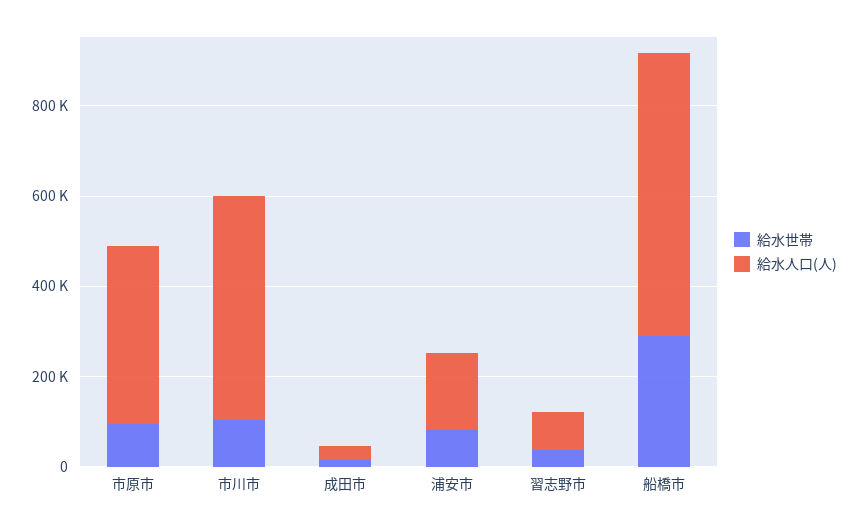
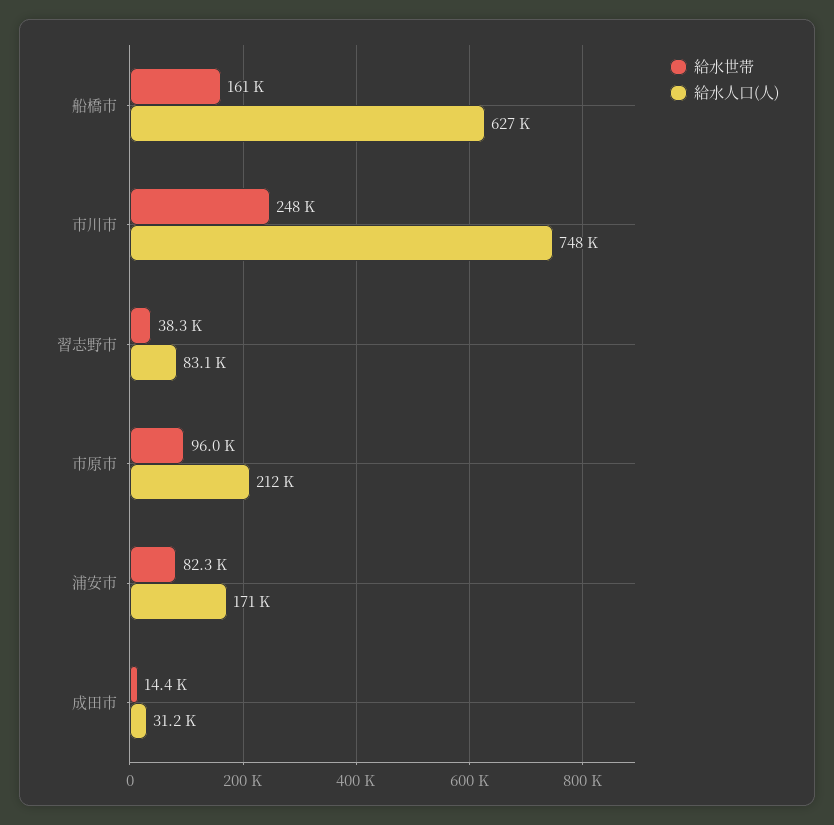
  {
    "給水世帯": {
      "市原市": 96000,
-     "市川市": 100000,
+     "市川市": 248000,
      "成田市": 14400,
      "浦安市": 82300,
      "習志野市": 38300,
-     "船橋市": 300000
+     "船橋市": 161000
    },
    "給水人口(人)": {
-     "市原市": 400000,
+     "市原市": 212000,
-     "市川市": 500000,
+     "市川市": 748000,
      "成田市": 31200,
      "浦安市": 171000,
      "習志野市": 83100,
      "船橋市": 627000
    }
  }

